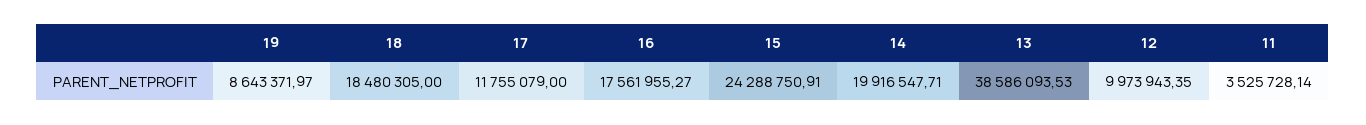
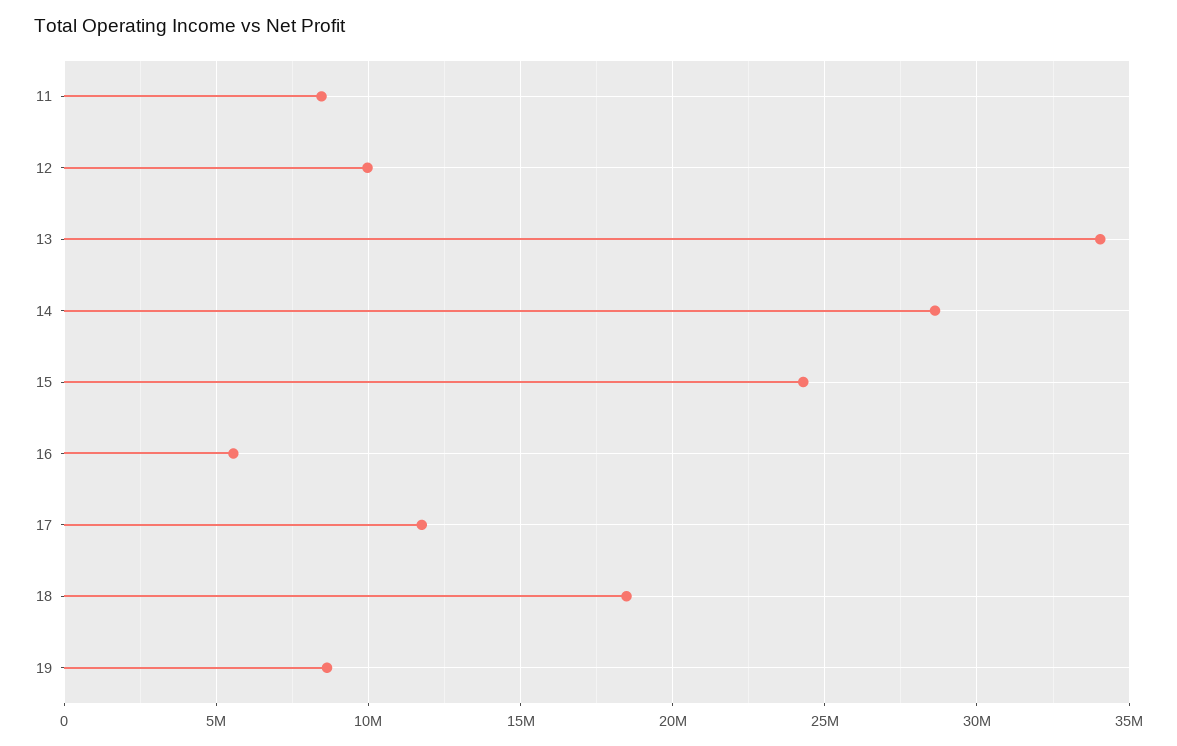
  {
    "19": 8643371.97,
    "18": 18480305,
    "17": 11755079,
-   "16": 17561955.27,
+   "16": 5500000,
    "15": 24288750.91,
-   "14": 19916547.71,
+   "14": 28500000,
-   "13": 38586093.53,
+   "13": 34000000,
    "12": 9973943.35,
-   "11": 3525728.14
+   "11": 8500000
  }

